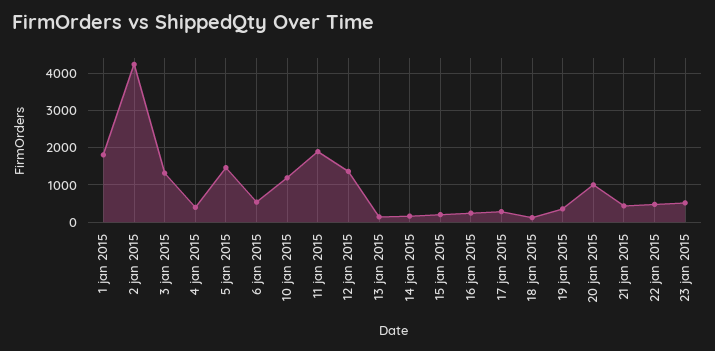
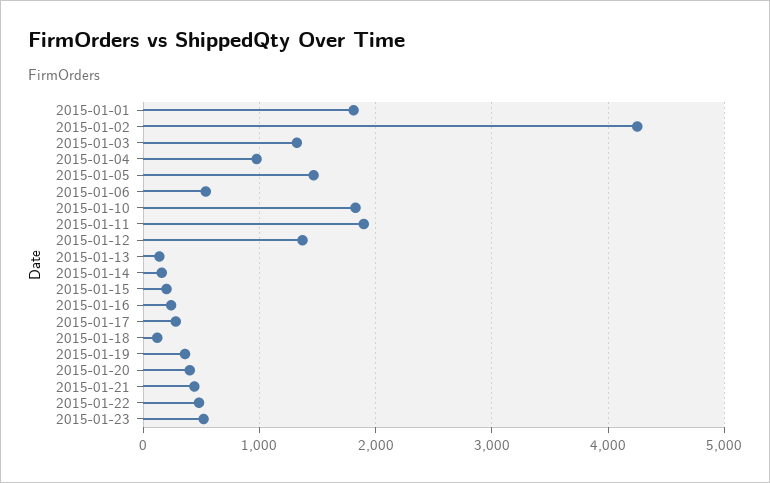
  {
    "1 jan 2015": 1800,
    "2 jan 2015": 4300,
    "3 jan 2015": 1300,
-   "4 jan 2015": 400,
+   "4 jan 2015": 1000,
    "5 jan 2015": 1500,
    "6 jan 2015": 500,
-   "10 jan 2015": 1200,
+   "10 jan 2015": 1800,
    "11 jan 2015": 1900,
    "12 jan 2015": 1400,
    "13 jan 2015": 100,
    "14 jan 2015": 200,
    "15 jan 2015": 200,
    "16 jan 2015": 200,
    "17 jan 2015": 300,
    "18 jan 2015": 100,
    "19 jan 2015": 400,
-   "20 jan 2015": 1000,
+   "20 jan 2015": 400,
    "21 jan 2015": 400,
    "22 jan 2015": 500,
    "23 jan 2015": 500
  }

